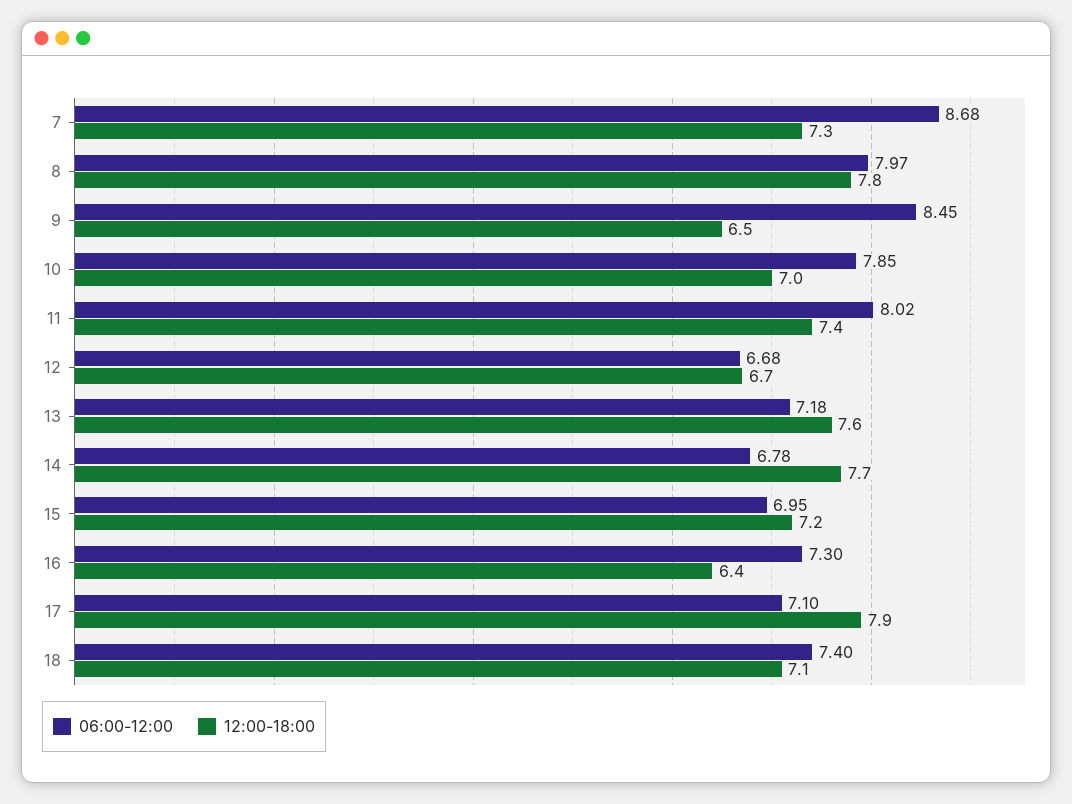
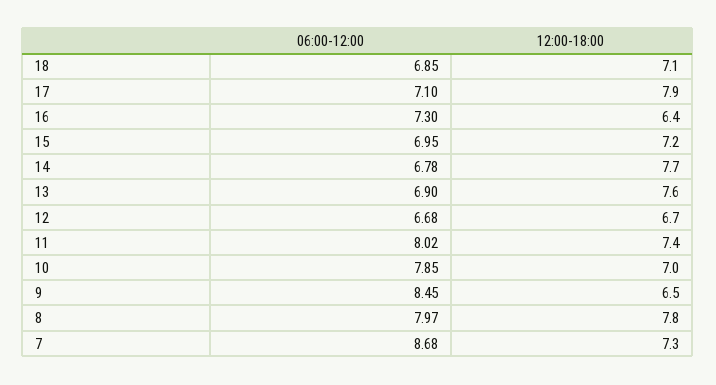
  {
    "06:00-12:00": {
      "7": 8.68,
      "8": 7.97,
      "9": 8.45,
      "10": 7.85,
      "11": 8.02,
      "12": 6.68,
-     "13": 7.18,
+     "13": 6.9,
      "14": 6.78,
      "15": 6.95,
      "16": 7.3,
      "17": 7.1,
-     "18": 7.4
+     "18": 6.85
    },
    "12:00-18:00": {
      "7": 7.3,
      "8": 7.8,
      "9": 6.5,
      "10": 7,
      "11": 7.4,
      "12": 6.7,
      "13": 7.6,
      "14": 7.7,
      "15": 7.2,
      "16": 6.4,
      "17": 7.9,
      "18": 7.1
    }
  }

